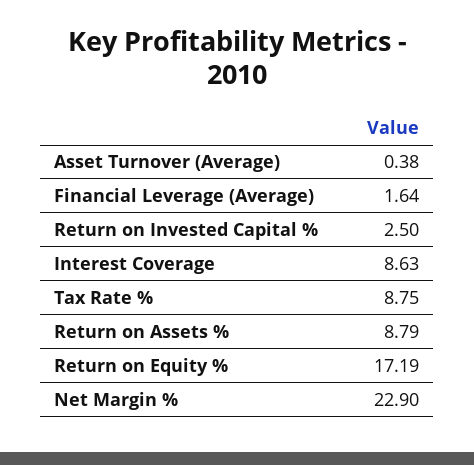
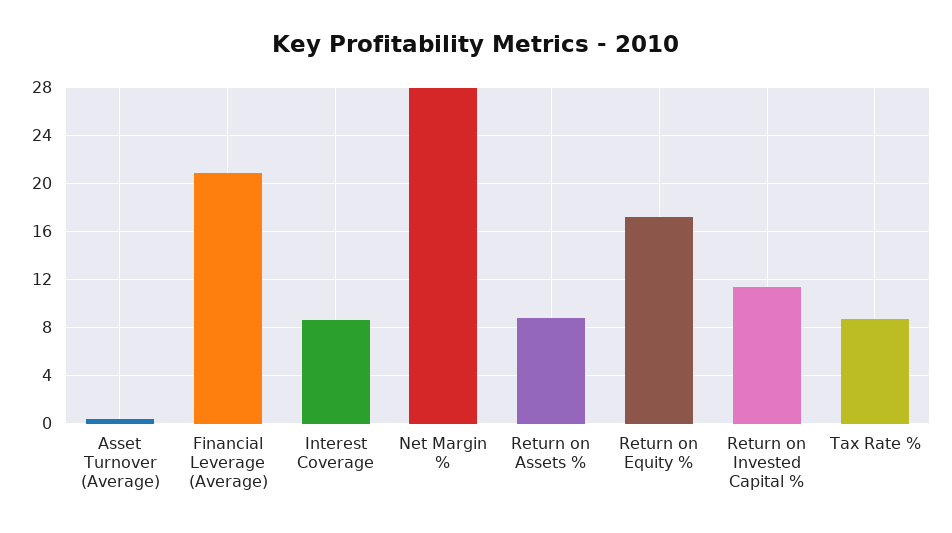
  {
    "Asset Turnover (Average)": 0.38,
-   "Financial Leverage (Average)": 1.64,
+   "Financial Leverage (Average)": 21,
-   "Return on Invested Capital %": 2.5,
+   "Return on Invested Capital %": 11.5,
    "Interest Coverage": 8.63,
    "Tax Rate %": 8.75,
    "Return on Assets %": 8.79,
    "Return on Equity %": 17.19,
-   "Net Margin %": 22.9
+   "Net Margin %": 28
  }

